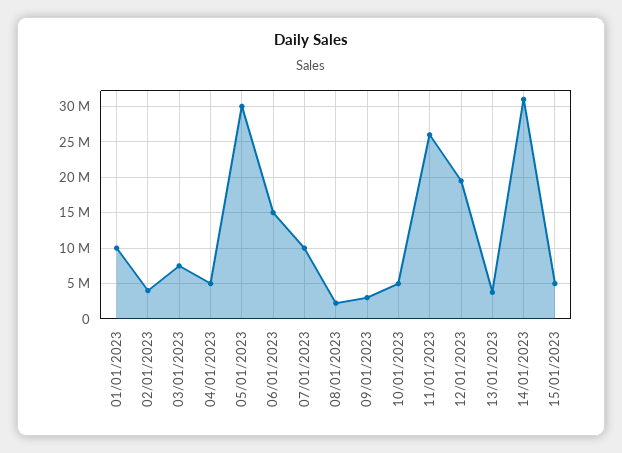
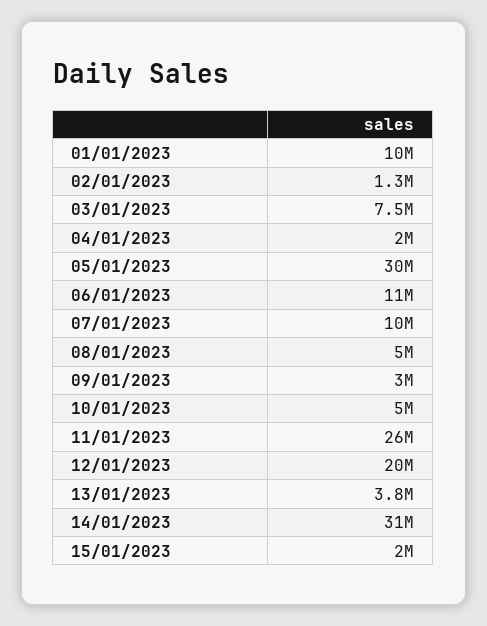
  {
    "01/01/2023": 10000000,
-   "02/01/2023": 4000000,
+   "02/01/2023": 1300000,
    "03/01/2023": 7500000,
-   "04/01/2023": 5000000,
+   "04/01/2023": 2000000,
    "05/01/2023": 30000000,
-   "06/01/2023": 15000000,
+   "06/01/2023": 11000000,
    "07/01/2023": 10000000,
-   "08/01/2023": 2000000,
+   "08/01/2023": 5000000,
    "09/01/2023": 3000000,
    "10/01/2023": 5000000,
    "11/01/2023": 26000000,
    "12/01/2023": 20000000,
    "13/01/2023": 3800000,
    "14/01/2023": 31000000,
-   "15/01/2023": 5000000
+   "15/01/2023": 2000000
  }

